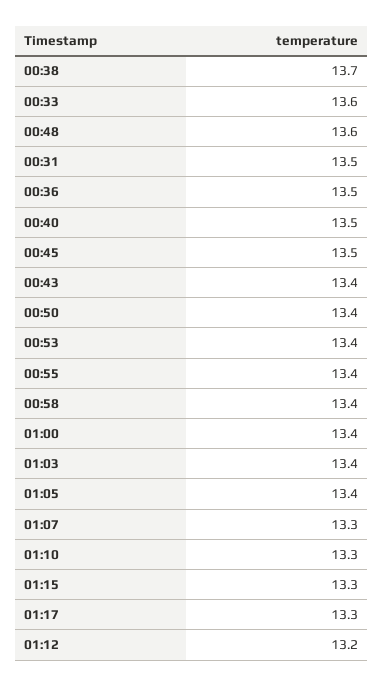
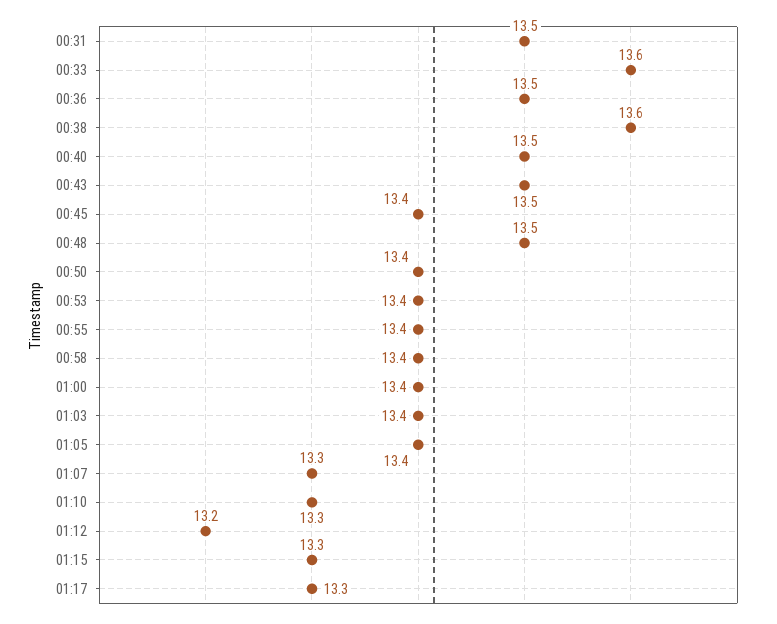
  {
-   "00:38": 13.7,
+   "00:38": 13.6,
    "00:33": 13.6,
-   "00:48": 13.6,
+   "00:48": 13.5,
    "00:31": 13.5,
    "00:36": 13.5,
    "00:40": 13.5,
-   "00:45": 13.5,
+   "00:45": 13.4,
-   "00:43": 13.4,
+   "00:43": 13.5,
    "00:50": 13.4,
    "00:53": 13.4,
    "00:55": 13.4,
    "00:58": 13.4,
    "01:00": 13.4,
    "01:03": 13.4,
    "01:05": 13.4,
    "01:07": 13.3,
    "01:10": 13.3,
    "01:15": 13.3,
    "01:17": 13.3,
    "01:12": 13.2
  }

